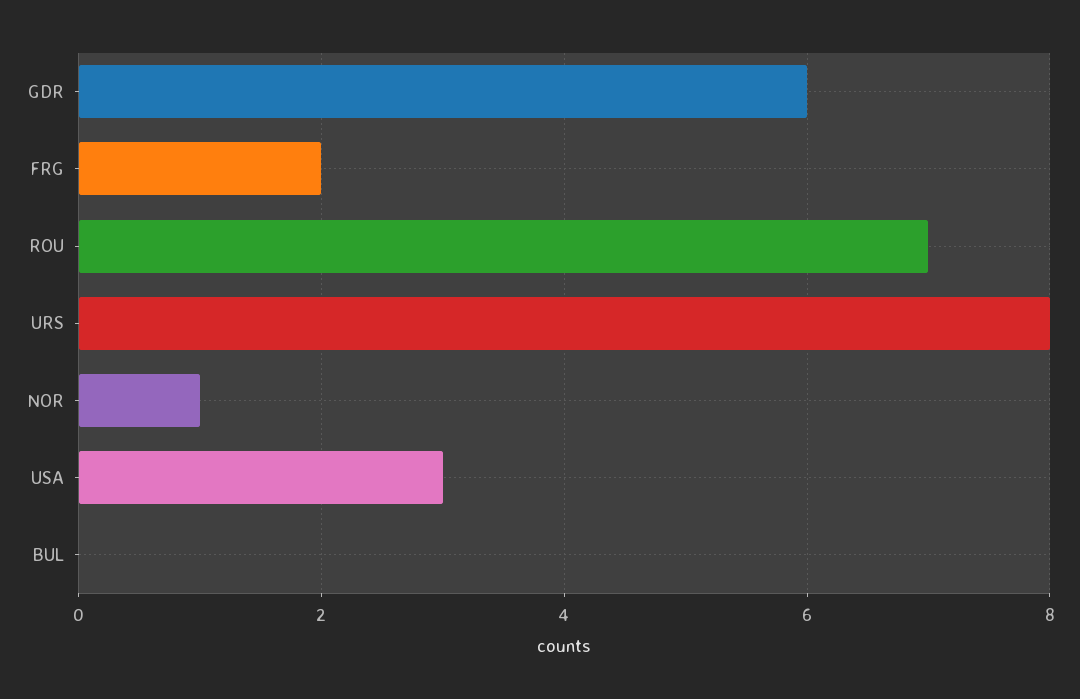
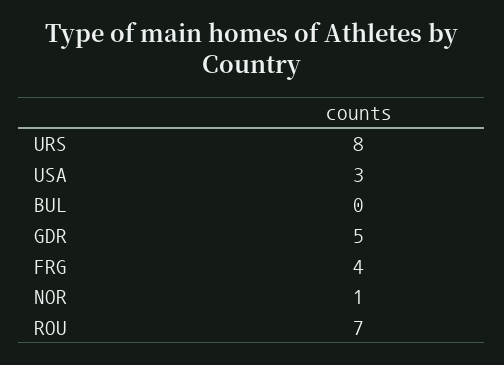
  {
-   "GDR": 6,
+   "GDR": 5,
-   "FRG": 2,
+   "FRG": 4,
    "ROU": 7,
    "URS": 8,
    "NOR": 1,
    "USA": 3,
    "BUL": 0
  }

